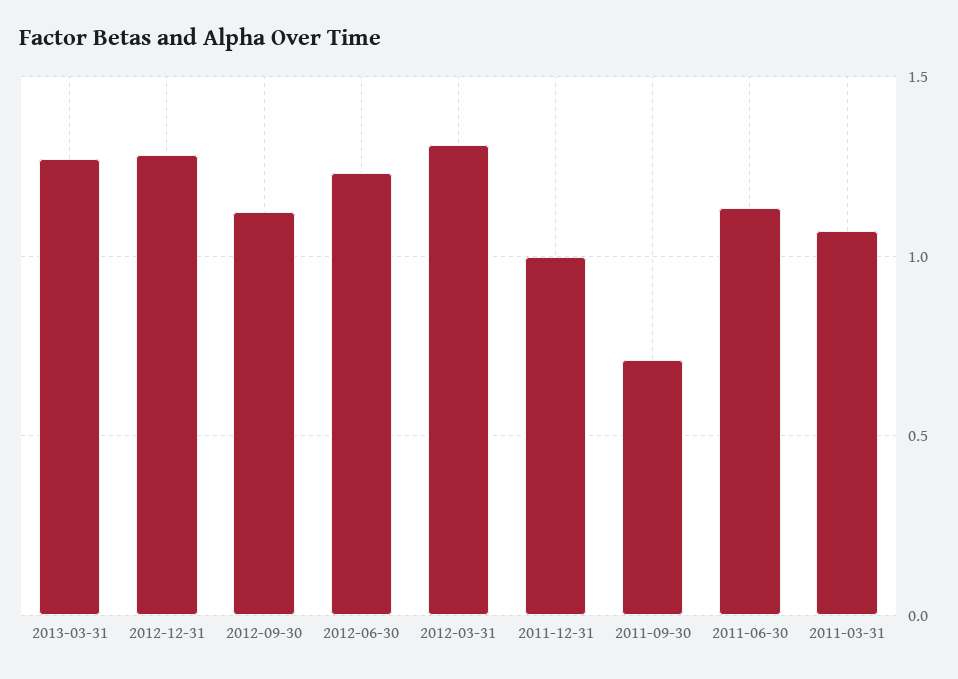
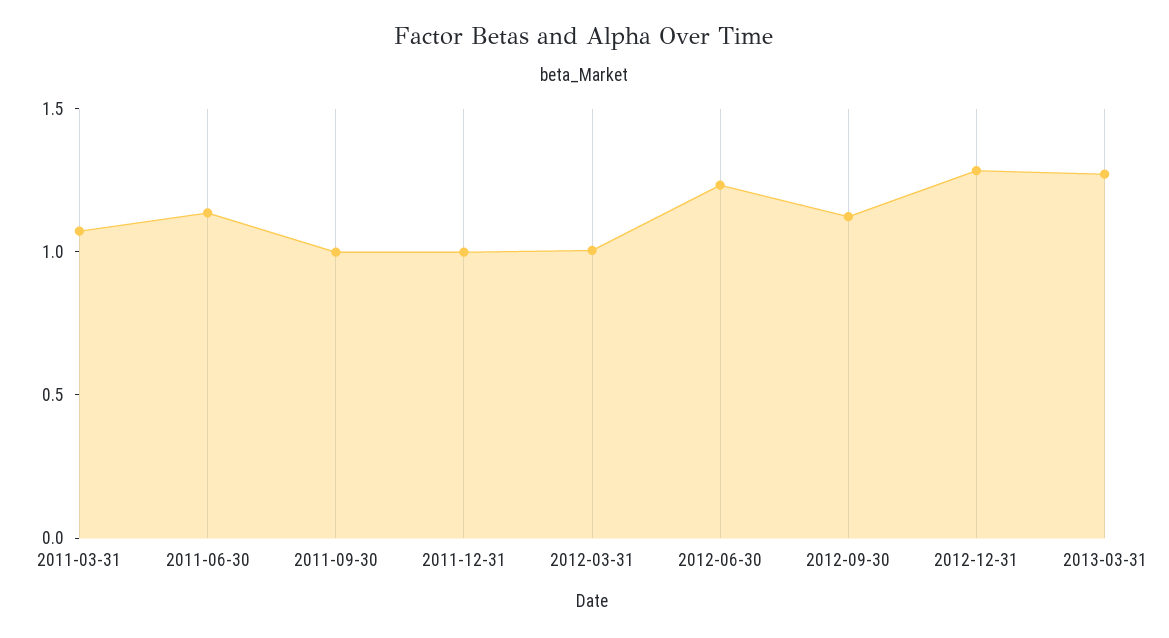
  {
    "2013-03-31": 1.25,
    "2012-12-31": 1.3,
    "2012-09-30": 1.1,
    "2012-06-30": 1.25,
-   "2012-03-31": 1.3,
+   "2012-03-31": 1,
    "2011-12-31": 1,
-   "2011-09-30": 0.7,
+   "2011-09-30": 1,
    "2011-06-30": 1.15,
    "2011-03-31": 1.05
  }

